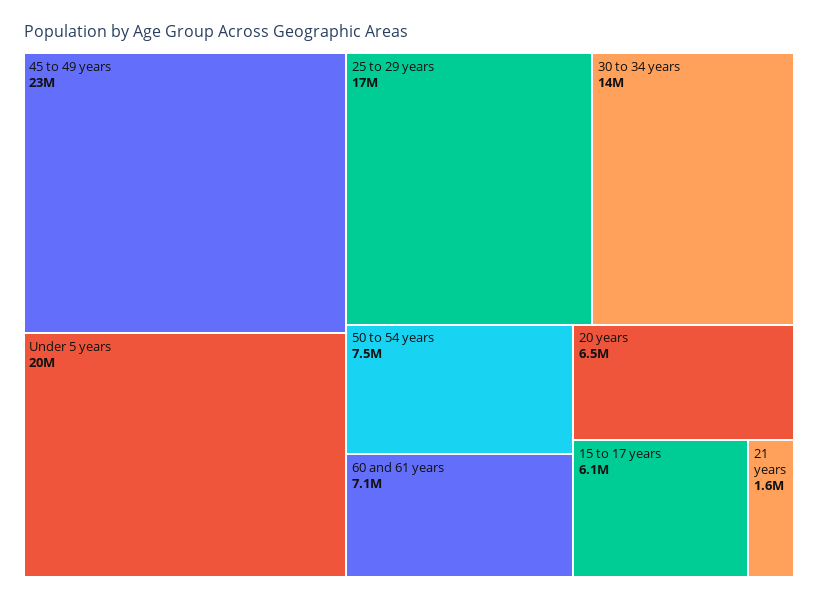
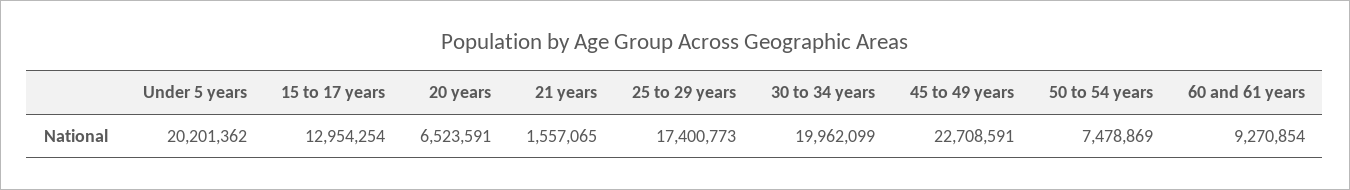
  {
    "45 to 49 years": 22708591,
    "Under 5 years": 20201362,
    "25 to 29 years": 17400773,
-   "30 to 34 years": 14000000,
+   "30 to 34 years": 19962099,
    "50 to 54 years": 7478869,
-   "60 and 61 years": 7100000,
+   "60 and 61 years": 9270854,
    "20 years": 6523591,
-   "15 to 17 years": 6100000,
+   "15 to 17 years": 12954254,
    "21 years": 1557065
  }

